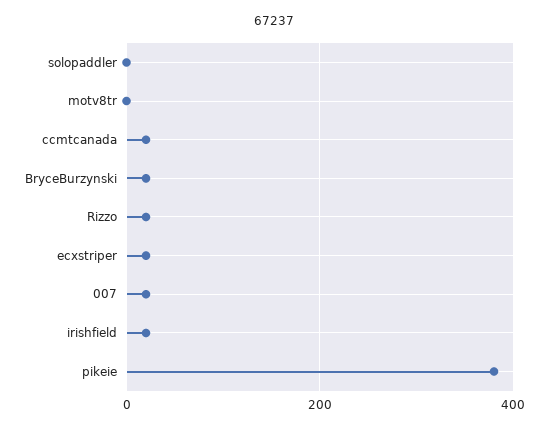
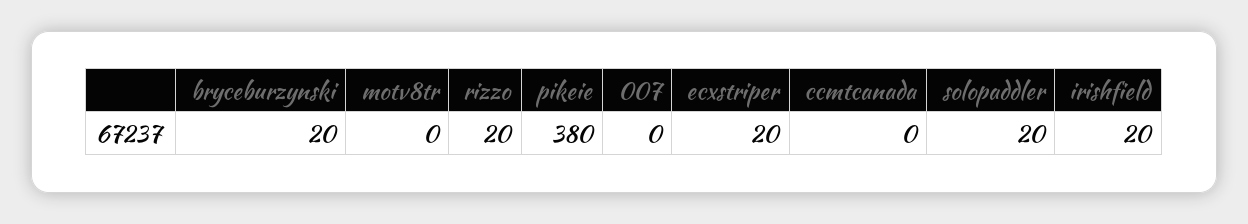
  {
-   "solopaddler": 0,
+   "solopaddler": 20,
    "motv8tr": 0,
-   "ccmtcanada": 20,
+   "ccmtcanada": 0,
    "BryceBurzynski": 20,
    "Rizzo": 20,
    "ecxstriper": 20,
-   "007": 20,
+   "007": 0,
    "irishfield": 20,
    "pikeie": 380
  }

